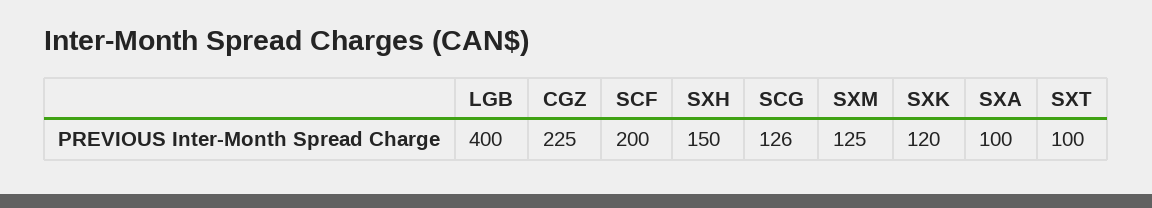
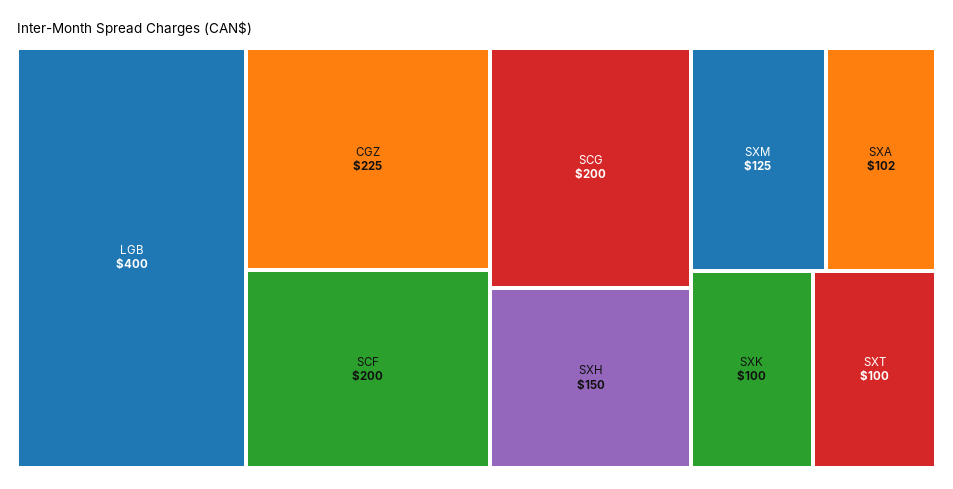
  {
    "LGB": 400,
    "CGZ": 225,
    "SCF": 200,
    "SXH": 150,
-   "SCG": 126,
+   "SCG": 200,
    "SXM": 125,
-   "SXK": 120,
+   "SXK": 100,
-   "SXA": 100,
+   "SXA": 102,
    "SXT": 100
  }

